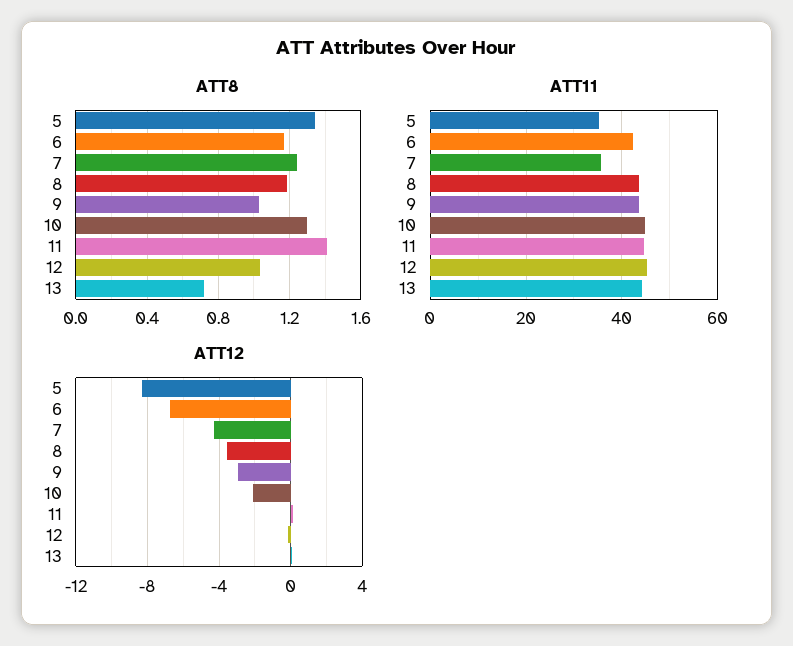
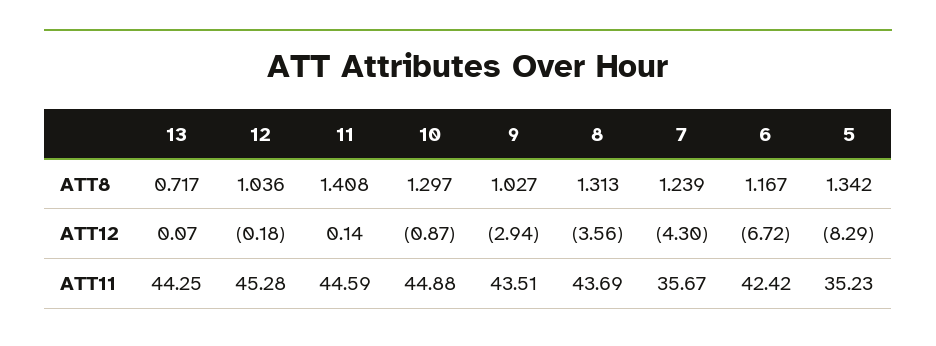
  {
    "ATT8": {
      "5": 1.342,
      "6": 1.167,
      "7": 1.239,
-     "8": 1.2,
+     "8": 1.313,
      "9": 1.027,
      "10": 1.297,
      "11": 1.408,
      "12": 1.036,
      "13": 0.717
    },
    "ATT11": {
      "5": 35.23,
      "6": 42.42,
      "7": 35.67,
      "8": 43.69,
      "9": 43.51,
      "10": 44.88,
      "11": 44.59,
      "12": 45.28,
      "13": 44.25
    },
    "ATT12": {
      "5": -8.29,
      "6": -6.72,
      "7": -4.3,
      "8": -3.56,
      "9": -2.94,
-     "10": -2,
+     "10": -0.87,
      "11": 0.14,
      "12": -0.18,
      "13": 0.07
    }
  }

